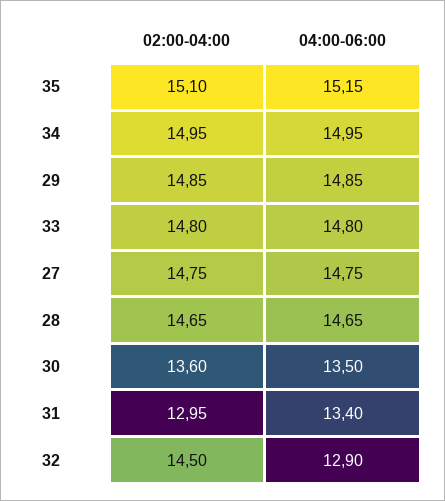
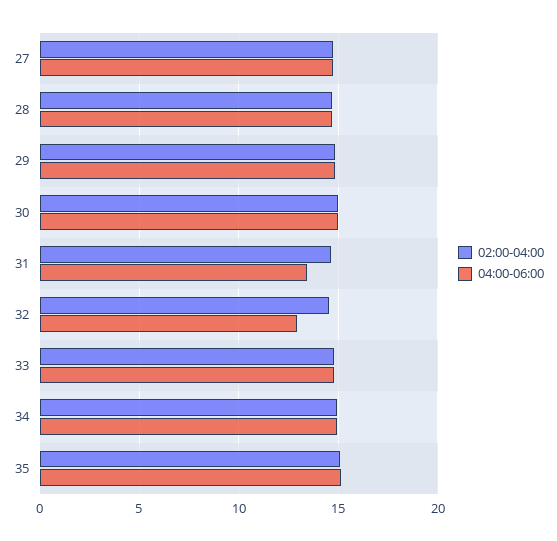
  {
    "02:00-04:00": {
      "35": 15.1,
      "34": 14.95,
      "29": 14.85,
      "33": 14.8,
      "27": 14.75,
      "28": 14.65,
-     "30": 13.6,
+     "30": 15,
-     "31": 12.95,
+     "31": 14.5,
      "32": 14.5
    },
    "04:00-06:00": {
      "35": 15.15,
      "34": 14.95,
      "29": 14.85,
      "33": 14.8,
      "27": 14.75,
      "28": 14.65,
-     "30": 13.5,
+     "30": 15,
      "31": 13.4,
      "32": 12.9
    }
  }

